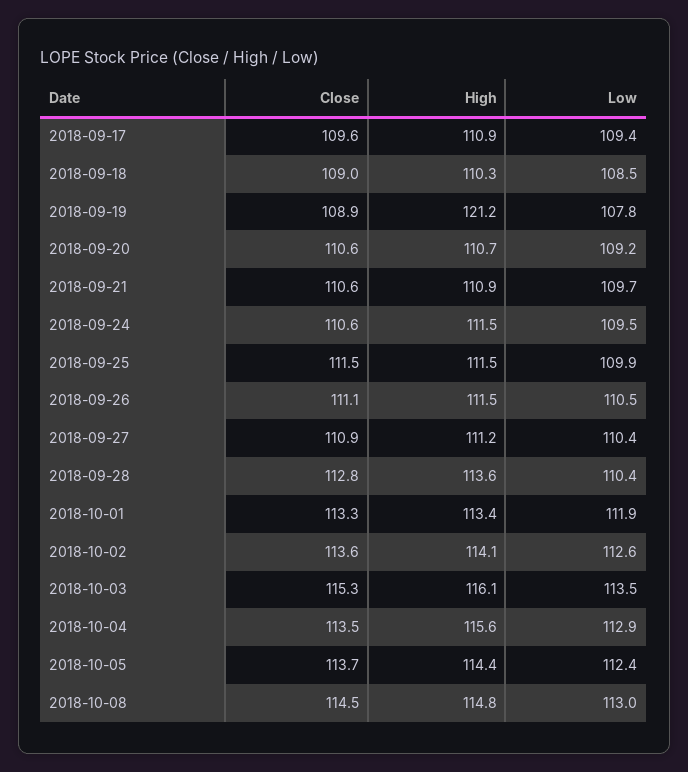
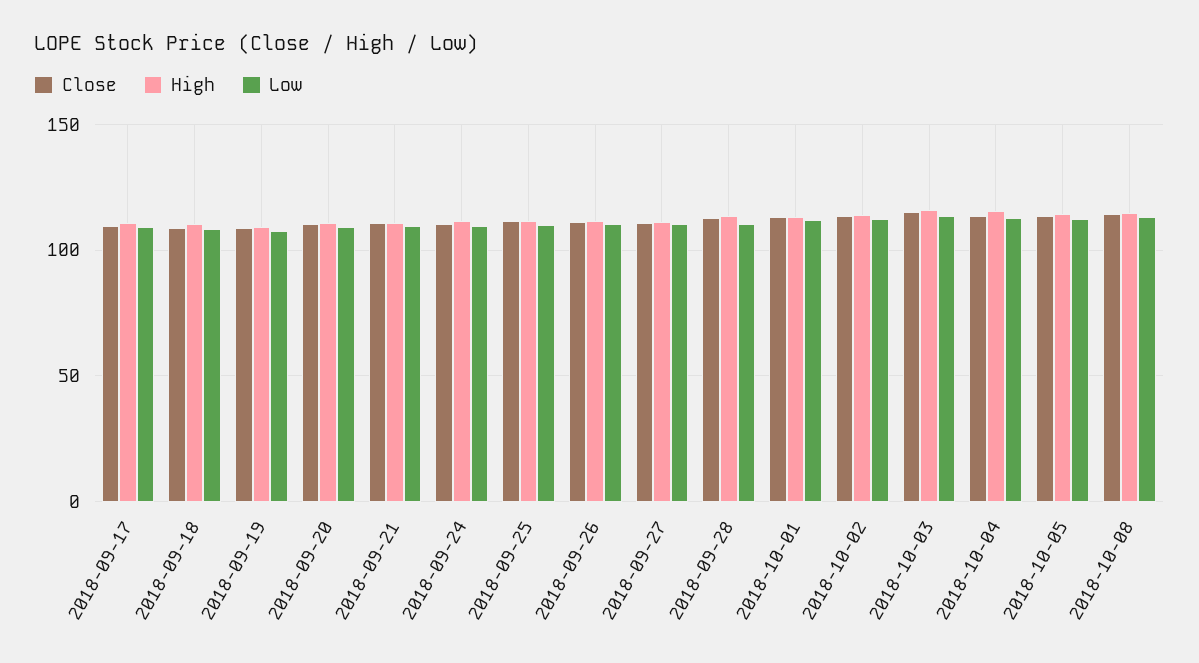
  {
    "Close": {
      "2018-09-17": 109.6,
      "2018-09-18": 109,
      "2018-09-19": 108.9,
      "2018-09-20": 110.6,
      "2018-09-21": 110.6,
      "2018-09-24": 110.6,
      "2018-09-25": 111.5,
      "2018-09-26": 111.1,
      "2018-09-27": 110.9,
      "2018-09-28": 112.8,
      "2018-10-01": 113.3,
      "2018-10-02": 113.6,
      "2018-10-03": 115.3,
      "2018-10-04": 113.5,
      "2018-10-05": 113.7,
      "2018-10-08": 114.5
    },
    "High": {
      "2018-09-17": 110.9,
      "2018-09-18": 110.3,
-     "2018-09-19": 121.2,
+     "2018-09-19": 110,
      "2018-09-20": 110.7,
      "2018-09-21": 110.9,
      "2018-09-24": 111.5,
      "2018-09-25": 111.5,
      "2018-09-26": 111.5,
      "2018-09-27": 111.2,
      "2018-09-28": 113.6,
      "2018-10-01": 113.4,
      "2018-10-02": 114.1,
      "2018-10-03": 116.1,
      "2018-10-04": 115.6,
      "2018-10-05": 114.4,
      "2018-10-08": 114.8
    },
    "Low": {
      "2018-09-17": 109.4,
      "2018-09-18": 108.5,
      "2018-09-19": 107.8,
      "2018-09-20": 109.2,
      "2018-09-21": 109.7,
      "2018-09-24": 109.5,
      "2018-09-25": 109.9,
      "2018-09-26": 110.5,
      "2018-09-27": 110.4,
      "2018-09-28": 110.4,
      "2018-10-01": 111.9,
      "2018-10-02": 112.6,
      "2018-10-03": 113.5,
      "2018-10-04": 112.9,
      "2018-10-05": 112.4,
      "2018-10-08": 113
    }
  }

